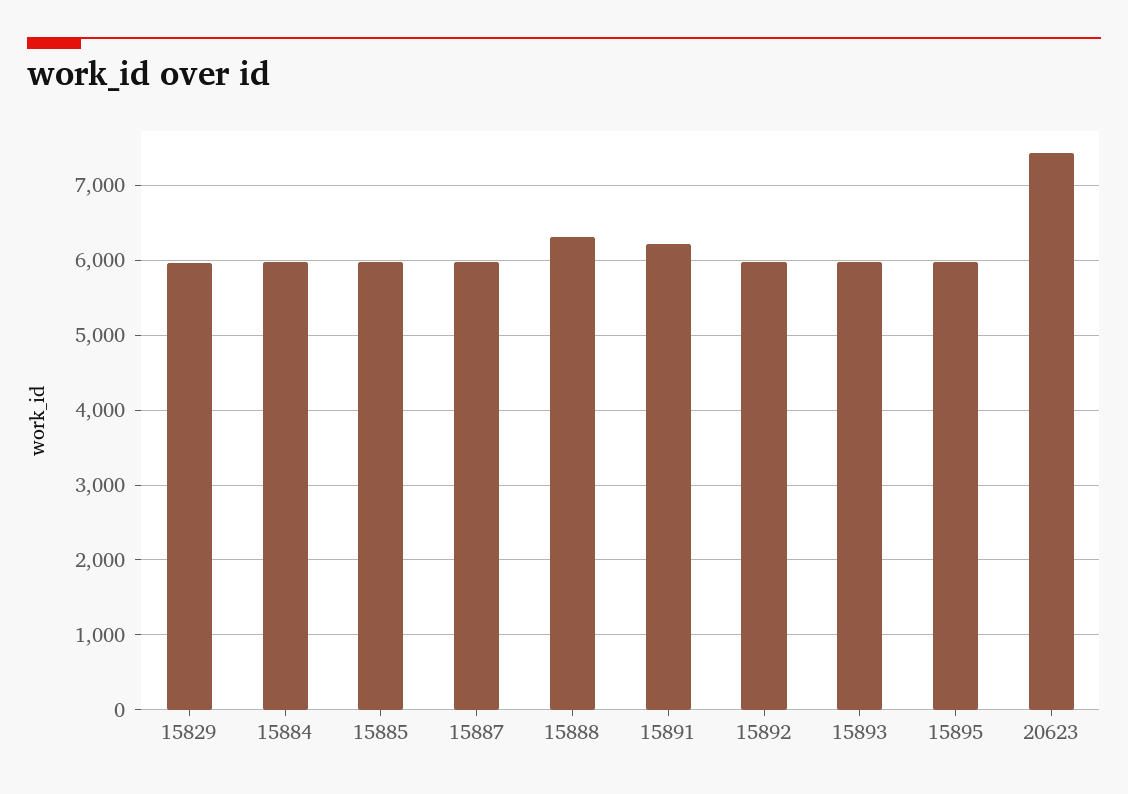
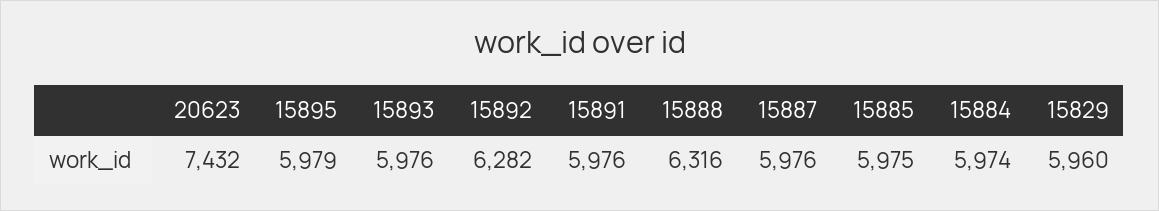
  {
    "15829": 5960,
    "15884": 5974,
    "15885": 5975,
    "15887": 5976,
    "15888": 6316,
-   "15891": 6200,
+   "15891": 5976,
-   "15892": 6000,
+   "15892": 6282,
    "15893": 5976,
    "15895": 5979,
    "20623": 7432
  }

